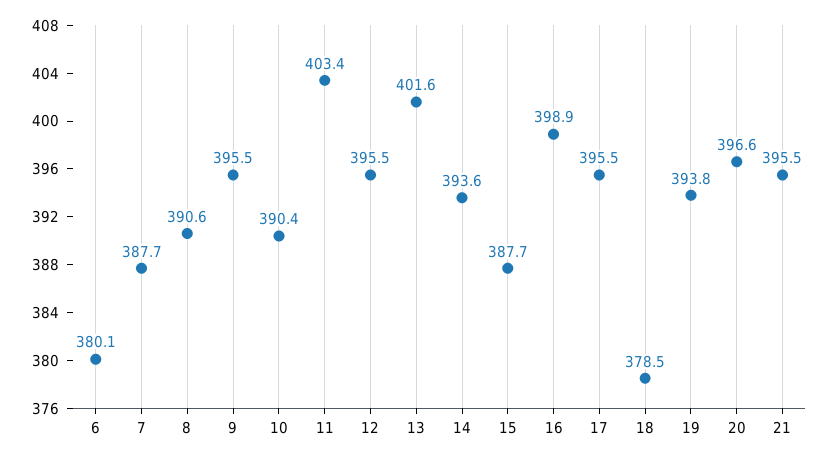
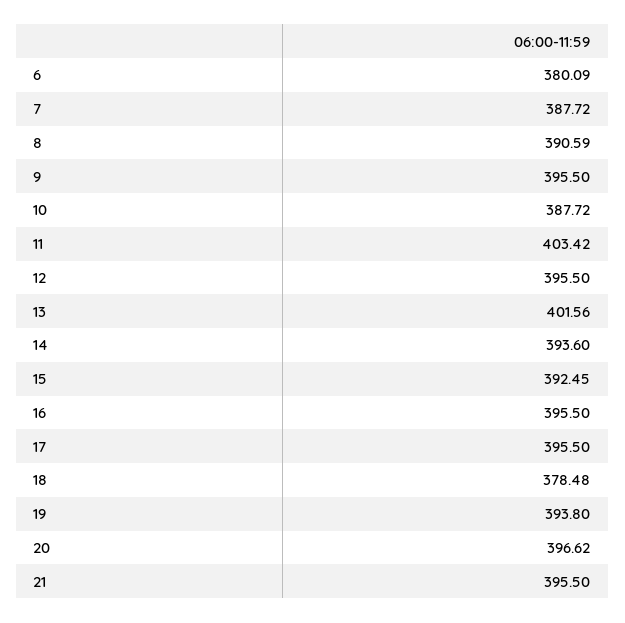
  {
    "6": 380.09,
    "7": 387.72,
    "8": 390.59,
    "9": 395.5,
-   "10": 390.4,
+   "10": 387.72,
    "11": 403.42,
    "12": 395.5,
    "13": 401.56,
    "14": 393.6,
-   "15": 387.7,
+   "15": 392.45,
-   "16": 398.9,
+   "16": 395.5,
    "17": 395.5,
    "18": 378.48,
    "19": 393.8,
    "20": 396.62,
    "21": 395.5
  }

